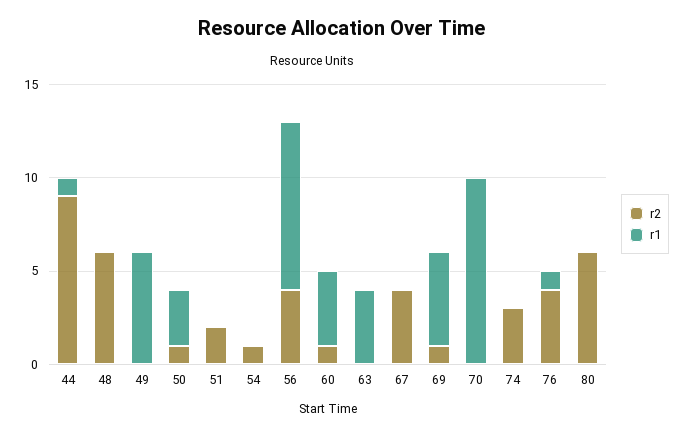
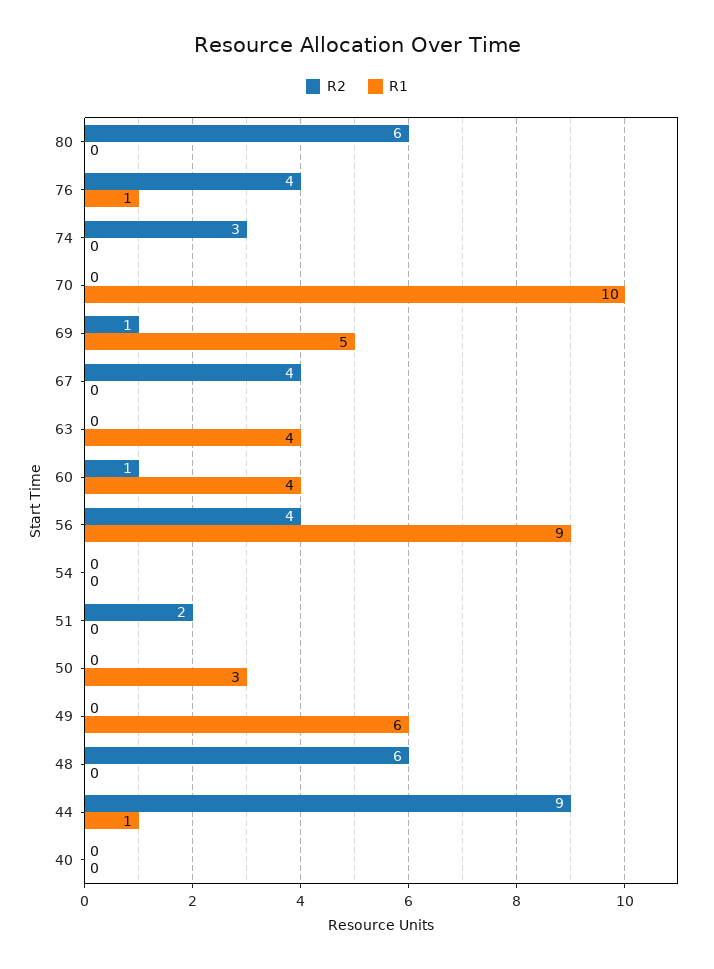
  {
    "r2": {
      "44": 9,
      "48": 6,
      "49": 0,
-     "50": 1,
+     "50": 0,
      "51": 2,
-     "54": 1,
+     "54": 0,
      "56": 4,
      "60": 1,
      "63": 0,
      "67": 4,
      "69": 1,
      "70": 0,
      "74": 3,
      "76": 4,
-     "80": 6
+     "80": 6,
+     "40": 0
    },
    "r1": {
      "44": 1,
      "48": 0,
      "49": 6,
      "50": 3,
      "51": 0,
      "54": 0,
      "56": 9,
      "60": 4,
      "63": 4,
      "67": 0,
      "69": 5,
      "70": 10,
      "74": 0,
      "76": 1,
-     "80": 0
+     "80": 0,
+     "40": 0
    }
  }

